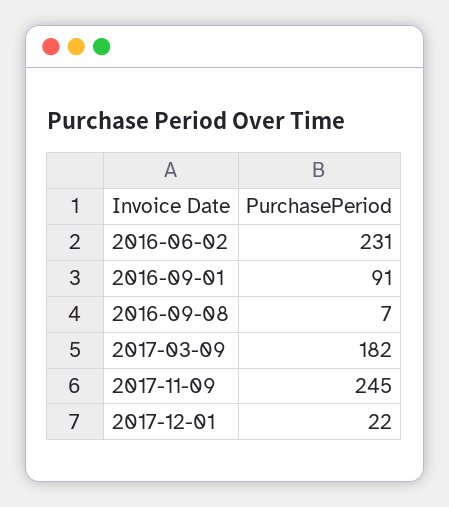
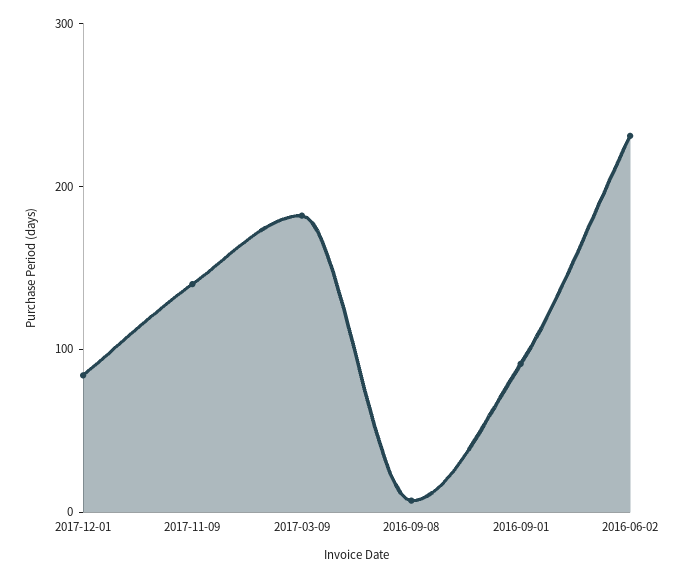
  {
    "2016-06-02": 231,
    "2016-09-01": 91,
    "2016-09-08": 7,
    "2017-03-09": 182,
-   "2017-11-09": 245,
+   "2017-11-09": 140,
-   "2017-12-01": 22
+   "2017-12-01": 80
  }

